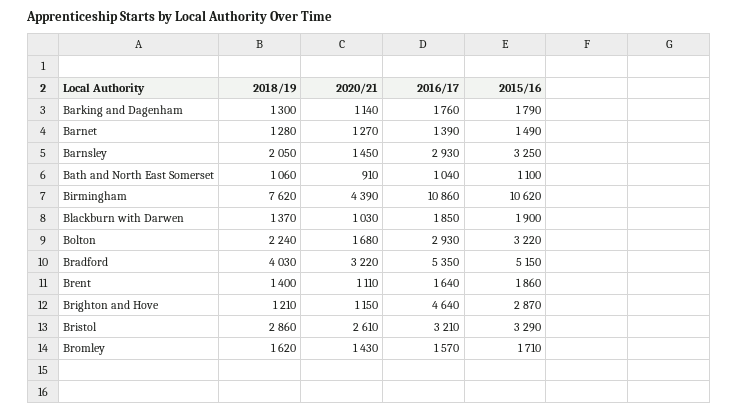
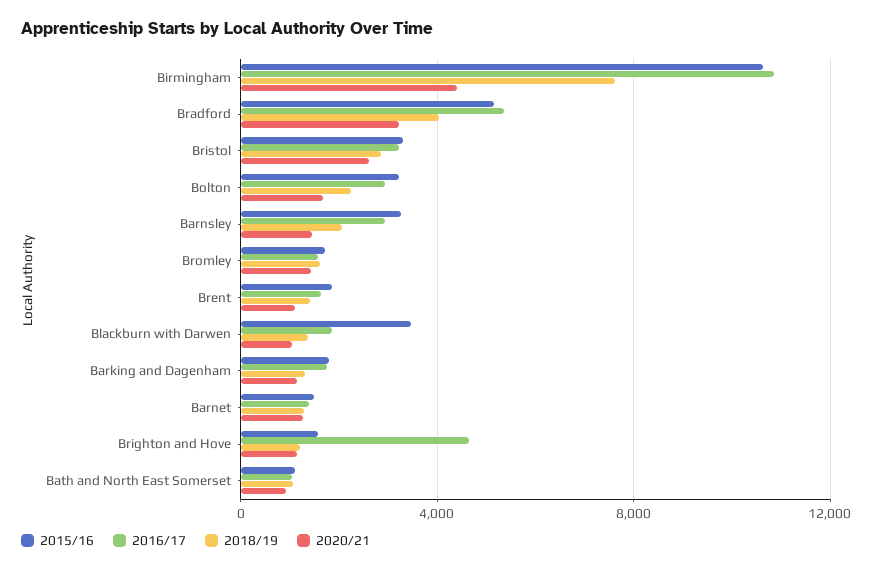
  {
    "2018/19": {
      "Barking and Dagenham": 1300,
      "Barnet": 1280,
      "Barnsley": 2050,
      "Bath and North East Somerset": 1060,
      "Birmingham": 7620,
      "Blackburn with Darwen": 1370,
      "Bolton": 2240,
      "Bradford": 4030,
      "Brent": 1400,
      "Brighton and Hove": 1210,
      "Bristol": 2860,
      "Bromley": 1620
    },
    "2020/21": {
      "Barking and Dagenham": 1140,
      "Barnet": 1270,
      "Barnsley": 1450,
      "Bath and North East Somerset": 910,
      "Birmingham": 4390,
      "Blackburn with Darwen": 1030,
      "Bolton": 1680,
      "Bradford": 3220,
      "Brent": 1110,
      "Brighton and Hove": 1150,
      "Bristol": 2610,
      "Bromley": 1430
    },
    "2016/17": {
      "Barking and Dagenham": 1760,
      "Barnet": 1390,
      "Barnsley": 2930,
      "Bath and North East Somerset": 1040,
      "Birmingham": 10860,
      "Blackburn with Darwen": 1850,
      "Bolton": 2930,
      "Bradford": 5350,
      "Brent": 1640,
      "Brighton and Hove": 4640,
      "Bristol": 3210,
      "Bromley": 1570
    },
    "2015/16": {
      "Barking and Dagenham": 1790,
      "Barnet": 1490,
      "Barnsley": 3250,
      "Bath and North East Somerset": 1100,
      "Birmingham": 10620,
-     "Blackburn with Darwen": 1900,
+     "Blackburn with Darwen": 3500,
      "Bolton": 3220,
      "Bradford": 5150,
      "Brent": 1860,
-     "Brighton and Hove": 2870,
+     "Brighton and Hove": 1500,
      "Bristol": 3290,
      "Bromley": 1710
    }
  }

